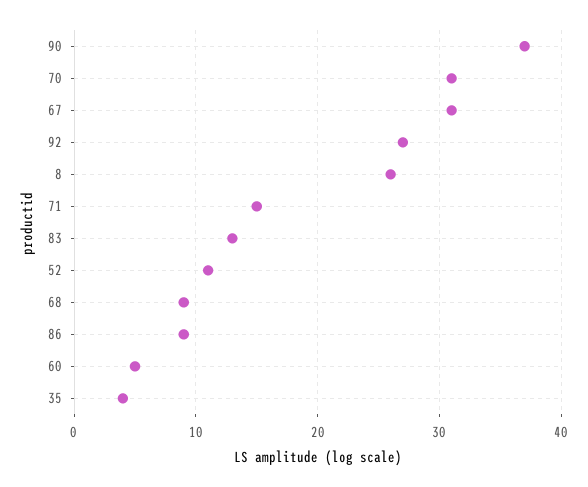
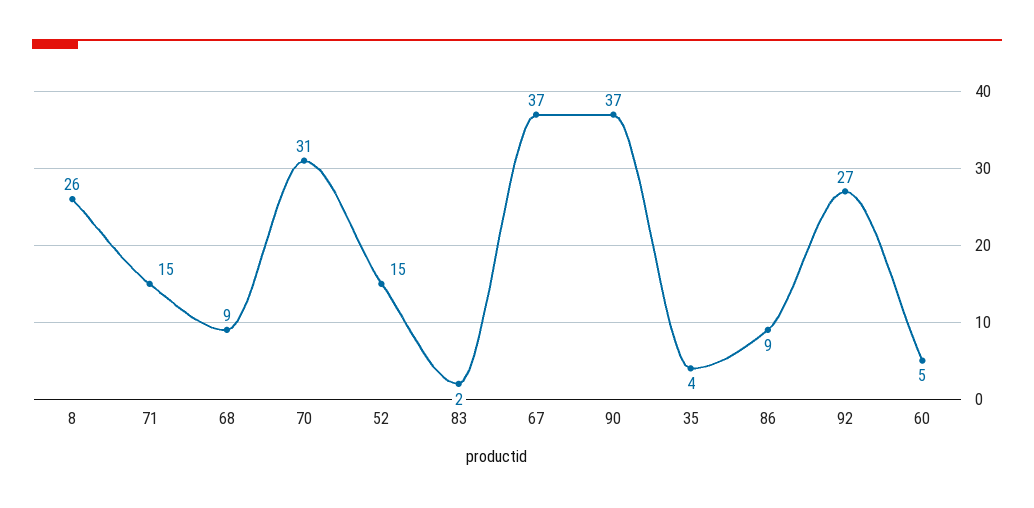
  {
    "90": 37,
    "70": 31,
-   "67": 31,
+   "67": 37,
    "92": 27,
    "8": 26,
    "71": 15,
-   "83": 13,
+   "83": 2,
-   "52": 11,
+   "52": 15,
    "68": 9,
    "86": 9,
    "60": 5,
    "35": 4
  }

